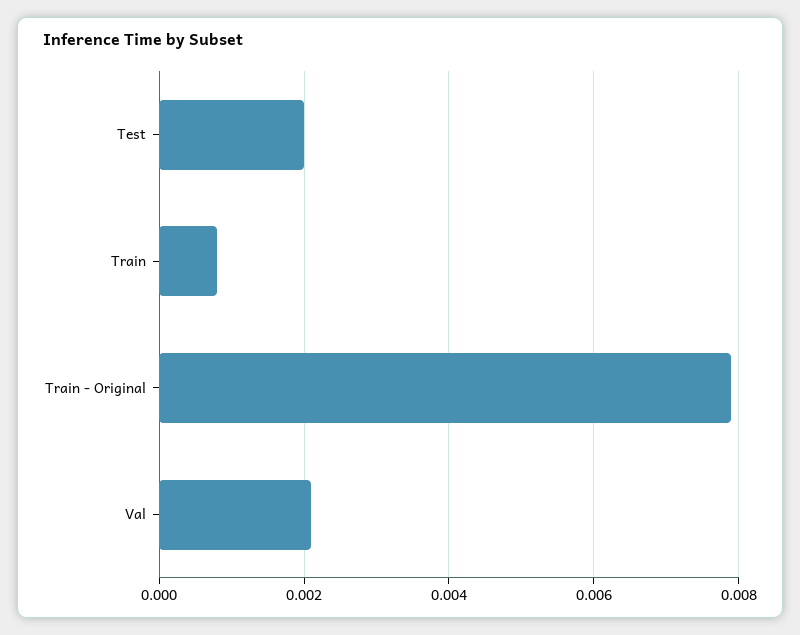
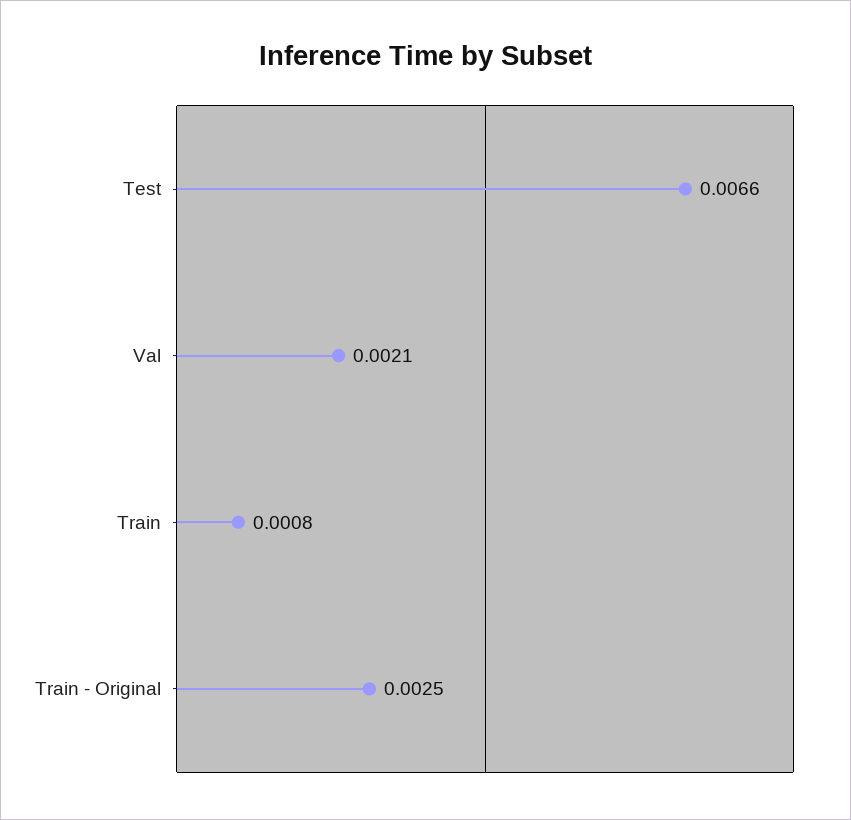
  {
-   "Test": 0.002,
+   "Test": 0.0066,
    "Train": 0.0008,
-   "Train - Original": 0.008,
+   "Train - Original": 0.0025,
    "Val": 0.0021
  }

